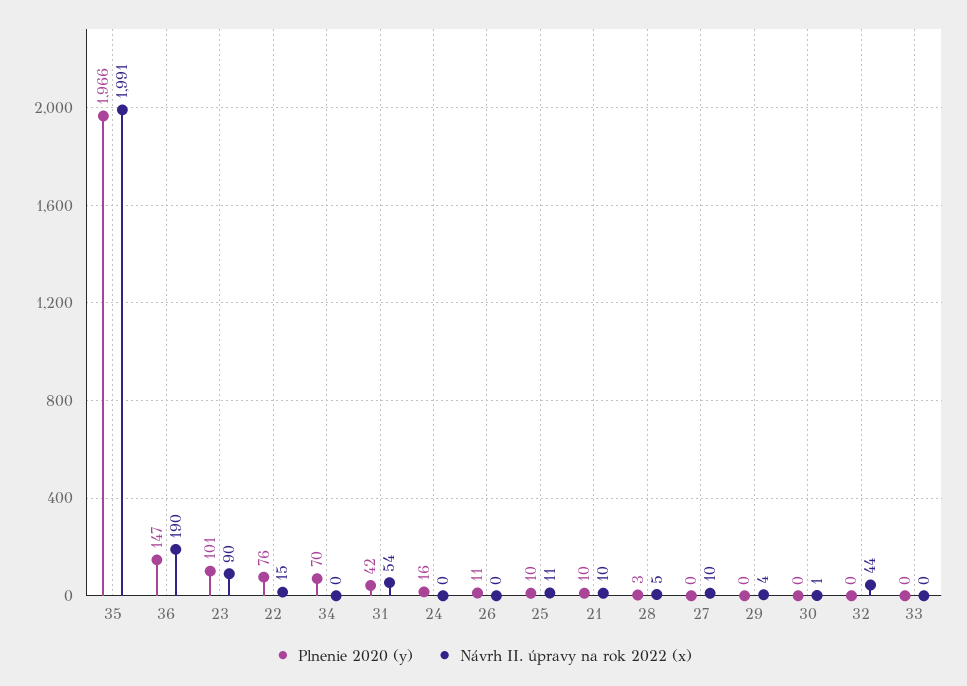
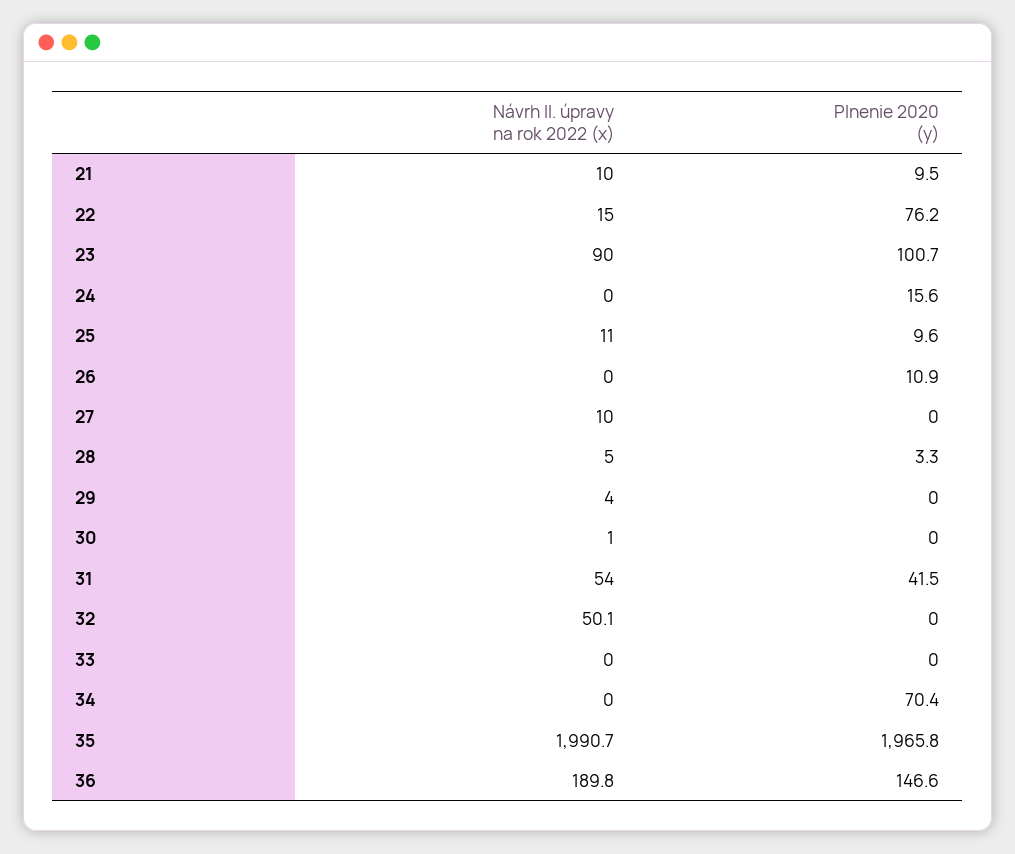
  {
    "Plnenie 2020 (y)": {
      "35": 1965.8,
      "36": 146.6,
      "23": 100.7,
      "22": 76.2,
      "34": 70.4,
      "31": 41.5,
      "24": 15.6,
      "26": 10.9,
      "25": 9.6,
      "21": 9.5,
      "28": 3.3,
      "27": 0,
      "29": 0,
      "30": 0,
      "32": 0,
      "33": 0
    },
    "Návrh II. úpravy na rok 2022 (x)": {
      "35": 1990.7,
      "36": 189.8,
      "23": 90,
      "22": 15,
      "34": 0,
      "31": 54,
      "24": 0,
      "26": 0,
      "25": 11,
      "21": 10,
      "28": 5,
      "27": 10,
      "29": 4,
      "30": 1,
-     "32": 44,
+     "32": 50.1,
      "33": 0
    }
  }

